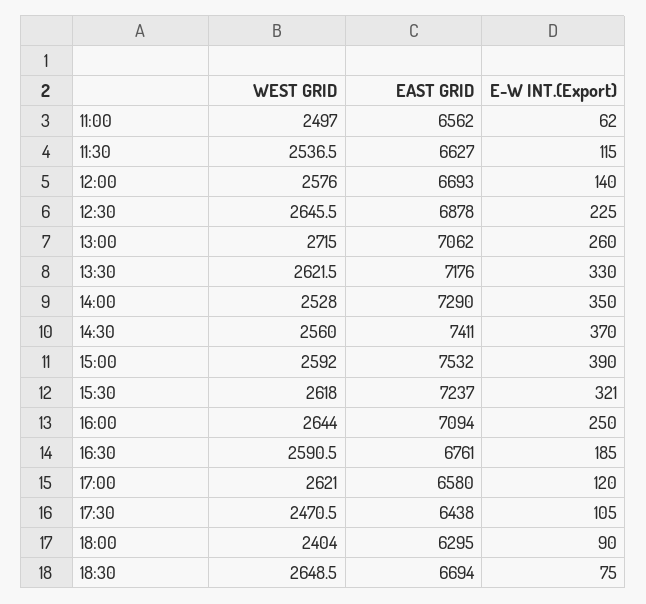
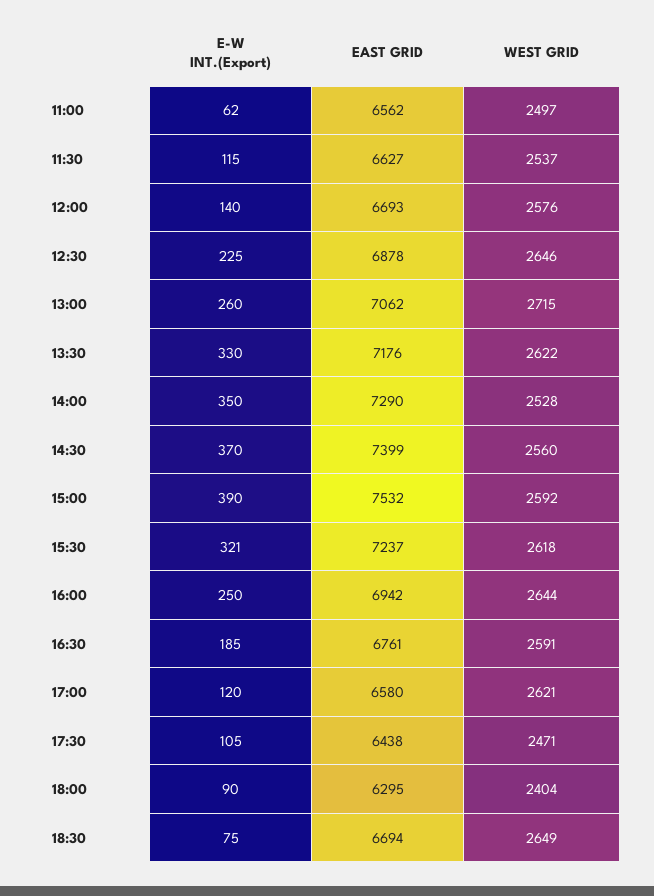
  {
    "WEST GRID": {
      "11:00": 2497,
      "11:30": 2536.5,
      "12:00": 2576,
      "12:30": 2645.5,
      "13:00": 2715,
      "13:30": 2621.5,
      "14:00": 2528,
      "14:30": 2560,
      "15:00": 2592,
      "15:30": 2618,
      "16:00": 2644,
      "16:30": 2590.5,
      "17:00": 2621,
      "17:30": 2470.5,
      "18:00": 2404,
      "18:30": 2648.5
    },
    "EAST GRID": {
      "11:00": 6562,
      "11:30": 6627,
      "12:00": 6693,
      "12:30": 6878,
      "13:00": 7062,
      "13:30": 7176,
      "14:00": 7290,
-     "14:30": 7411,
+     "14:30": 7399,
      "15:00": 7532,
      "15:30": 7237,
-     "16:00": 7094,
+     "16:00": 6942,
      "16:30": 6761,
      "17:00": 6580,
      "17:30": 6438,
      "18:00": 6295,
      "18:30": 6694
    },
    "E-W INT.(Export)": {
      "11:00": 62,
      "11:30": 115,
      "12:00": 140,
      "12:30": 225,
      "13:00": 260,
      "13:30": 330,
      "14:00": 350,
      "14:30": 370,
      "15:00": 390,
      "15:30": 321,
      "16:00": 250,
      "16:30": 185,
      "17:00": 120,
      "17:30": 105,
      "18:00": 90,
      "18:30": 75
    }
  }

